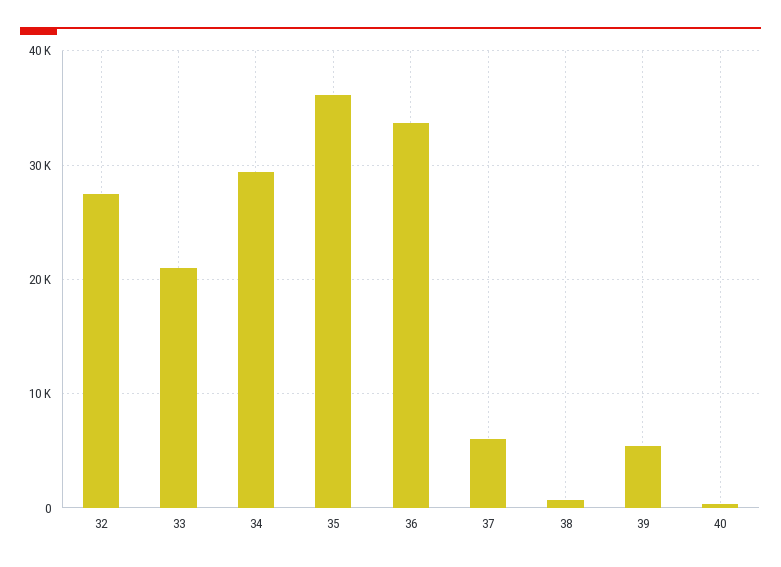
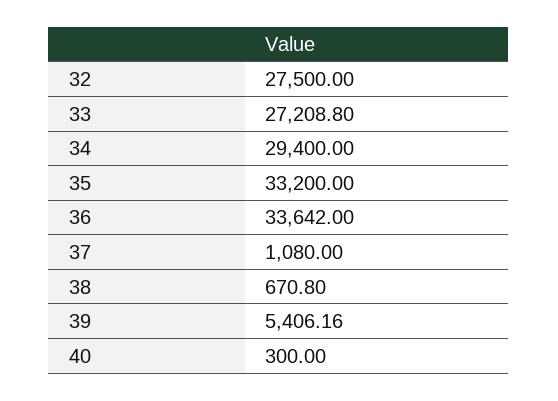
  {
    "32": 27500,
-   "33": 21000,
+   "33": 27208.8,
    "34": 29400,
-   "35": 36000,
+   "35": 33200,
    "36": 33642,
-   "37": 6000,
+   "37": 1080,
    "38": 670.8,
    "39": 5406.16,
    "40": 300
  }

